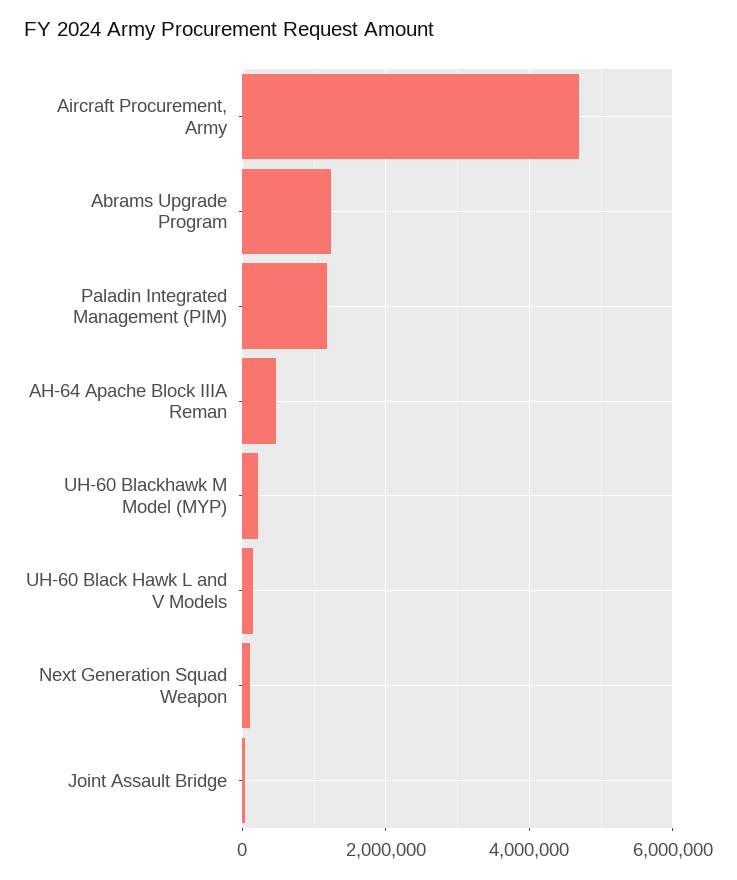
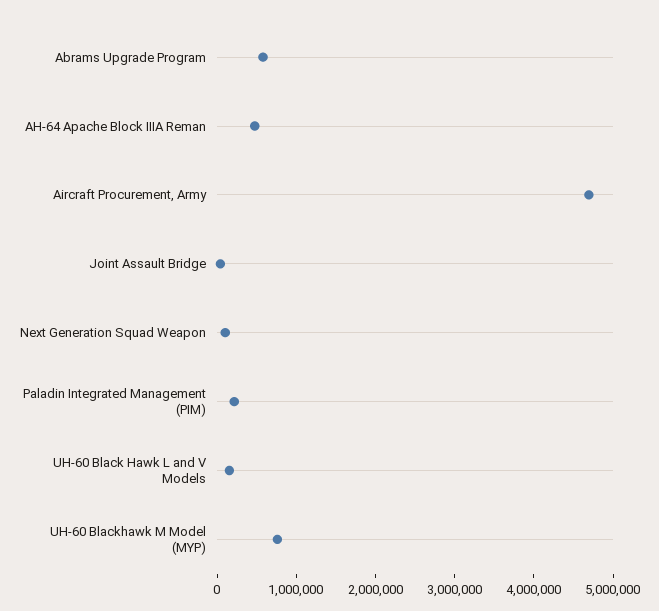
  {
    "Aircraft Procurement, Army": 4600000,
-   "Abrams Upgrade Program": 1200000,
+   "Abrams Upgrade Program": 600000,
-   "Paladin Integrated Management (PIM)": 1200000,
+   "Paladin Integrated Management (PIM)": 200000,
    "AH-64 Apache Block IIIA Reman": 400000,
-   "UH-60 Blackhawk M Model (MYP)": 200000,
+   "UH-60 Blackhawk M Model (MYP)": 800000,
    "UH-60 Black Hawk L and V Models": 200000,
    "Next Generation Squad Weapon": 200000,
    "Joint Assault Bridge": 0
  }

